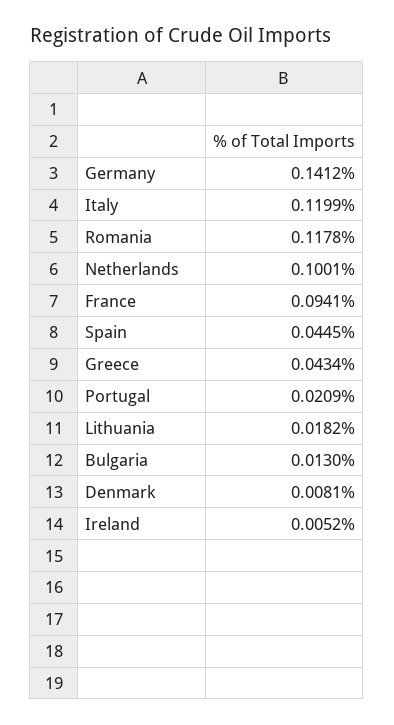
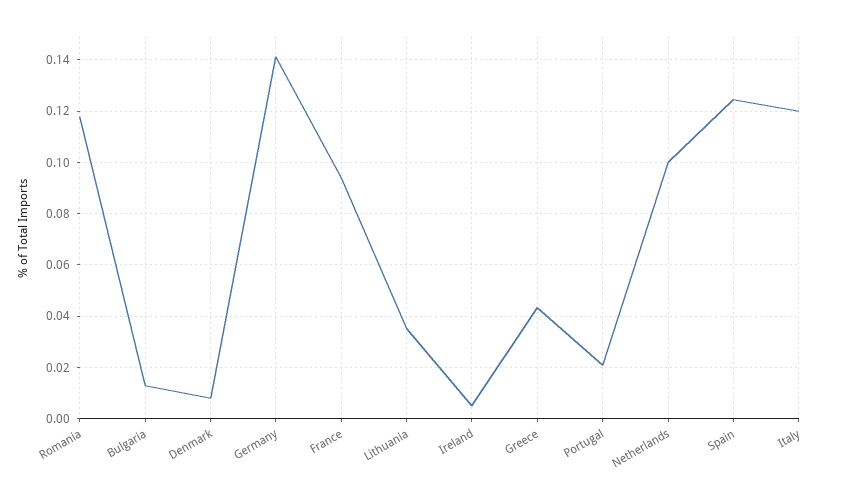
  {
    "Germany": 0.1412,
    "Italy": 0.1199,
    "Romania": 0.1178,
    "Netherlands": 0.1001,
    "France": 0.0941,
-   "Spain": 0.0445,
+   "Spain": 0.125,
    "Greece": 0.0434,
    "Portugal": 0.0209,
-   "Lithuania": 0.0182,
+   "Lithuania": 0.035,
    "Bulgaria": 0.013,
    "Denmark": 0.0081,
    "Ireland": 0.0052
  }

